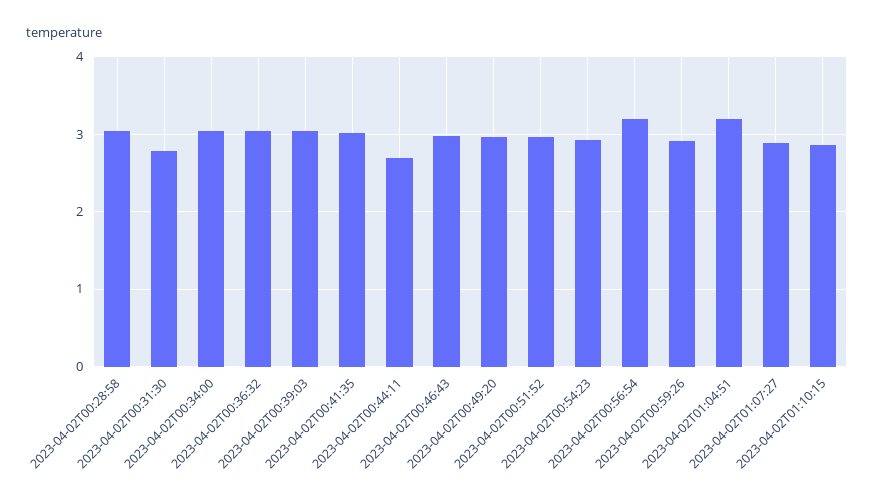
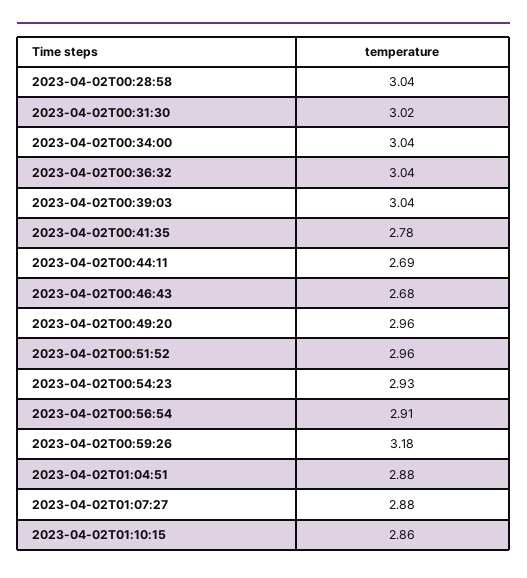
  {
    "2023-04-02T00:28:58": 3.04,
-   "2023-04-02T00:31:30": 2.8,
+   "2023-04-02T00:31:30": 3.02,
    "2023-04-02T00:34:00": 3.04,
    "2023-04-02T00:36:32": 3.04,
    "2023-04-02T00:39:03": 3.04,
-   "2023-04-02T00:41:35": 3,
+   "2023-04-02T00:41:35": 2.78,
    "2023-04-02T00:44:11": 2.69,
-   "2023-04-02T00:46:43": 3,
+   "2023-04-02T00:46:43": 2.68,
    "2023-04-02T00:49:20": 2.96,
    "2023-04-02T00:51:52": 2.96,
    "2023-04-02T00:54:23": 2.93,
-   "2023-04-02T00:56:54": 3.2,
+   "2023-04-02T00:56:54": 2.91,
-   "2023-04-02T00:59:26": 2.9,
+   "2023-04-02T00:59:26": 3.18,
-   "2023-04-02T01:04:51": 3.2,
+   "2023-04-02T01:04:51": 2.88,
    "2023-04-02T01:07:27": 2.88,
    "2023-04-02T01:10:15": 2.86
  }

